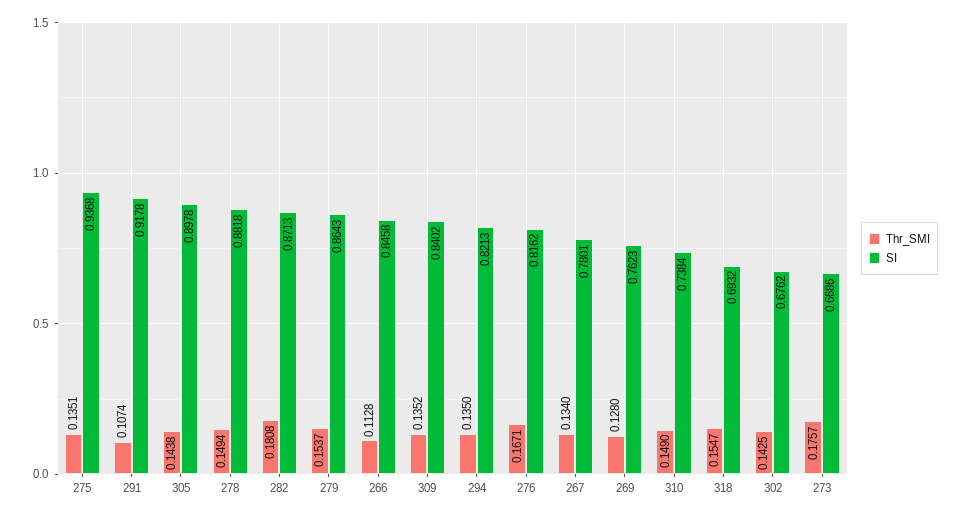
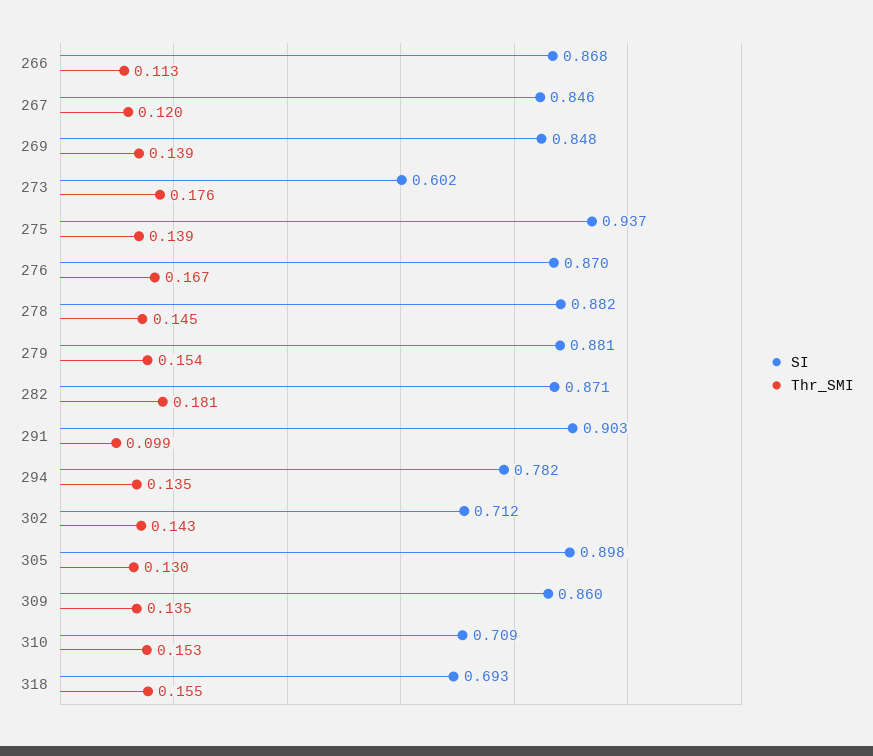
  {
    "Thr_SMI": {
-     "275": 0.1351,
+     "275": 0.139,
-     "291": 0.1074,
+     "291": 0.099,
-     "305": 0.1438,
+     "305": 0.13,
-     "278": 0.1494,
+     "278": 0.145,
      "282": 0.1808,
      "279": 0.1537,
      "266": 0.1128,
      "309": 0.1352,
      "294": 0.135,
      "276": 0.1671,
-     "267": 0.134,
+     "267": 0.12,
-     "269": 0.128,
+     "269": 0.139,
-     "310": 0.149,
+     "310": 0.153,
      "318": 0.1547,
      "302": 0.1425,
      "273": 0.1757
    },
    "SI": {
      "275": 0.9368,
-     "291": 0.9178,
+     "291": 0.903,
      "305": 0.8978,
      "278": 0.8818,
      "282": 0.8713,
-     "279": 0.8643,
+     "279": 0.881,
-     "266": 0.8458,
+     "266": 0.868,
-     "309": 0.8402,
+     "309": 0.86,
-     "294": 0.8213,
+     "294": 0.782,
-     "276": 0.8162,
+     "276": 0.87,
-     "267": 0.7801,
+     "267": 0.846,
-     "269": 0.7623,
+     "269": 0.848,
-     "310": 0.7384,
+     "310": 0.709,
      "318": 0.6932,
-     "302": 0.6762,
+     "302": 0.712,
-     "273": 0.6686
+     "273": 0.602
    }
  }

